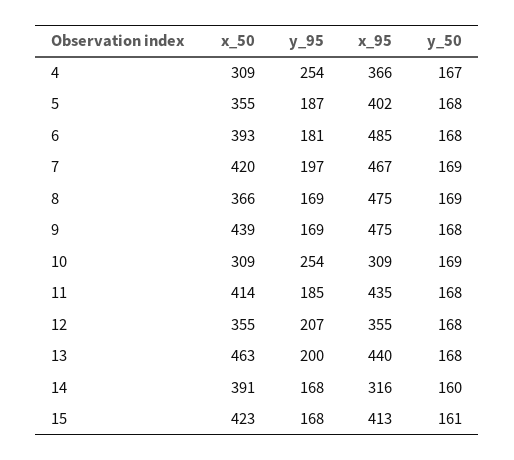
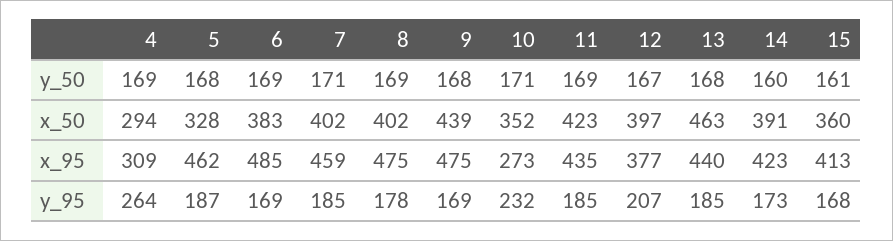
  {
    "x_50": {
-     "4": 309,
+     "4": 294,
-     "5": 355,
+     "5": 328,
-     "6": 393,
+     "6": 383,
-     "7": 420,
+     "7": 402,
-     "8": 366,
+     "8": 402,
      "9": 439,
-     "10": 309,
+     "10": 352,
-     "11": 414,
+     "11": 423,
-     "12": 355,
+     "12": 397,
      "13": 463,
      "14": 391,
-     "15": 423
+     "15": 360
    },
    "y_95": {
-     "4": 254,
+     "4": 264,
      "5": 187,
-     "6": 181,
+     "6": 169,
-     "7": 197,
+     "7": 185,
-     "8": 169,
+     "8": 178,
      "9": 169,
-     "10": 254,
+     "10": 232,
      "11": 185,
      "12": 207,
-     "13": 200,
+     "13": 185,
-     "14": 168,
+     "14": 173,
      "15": 168
    },
    "x_95": {
-     "4": 366,
+     "4": 309,
-     "5": 402,
+     "5": 462,
      "6": 485,
-     "7": 467,
+     "7": 459,
      "8": 475,
      "9": 475,
-     "10": 309,
+     "10": 273,
      "11": 435,
-     "12": 355,
+     "12": 377,
      "13": 440,
-     "14": 316,
+     "14": 423,
      "15": 413
    },
    "y_50": {
-     "4": 167,
+     "4": 169,
      "5": 168,
-     "6": 168,
+     "6": 169,
-     "7": 169,
+     "7": 171,
      "8": 169,
      "9": 168,
-     "10": 169,
+     "10": 171,
-     "11": 168,
+     "11": 169,
-     "12": 168,
+     "12": 167,
      "13": 168,
      "14": 160,
      "15": 161
    }
  }

